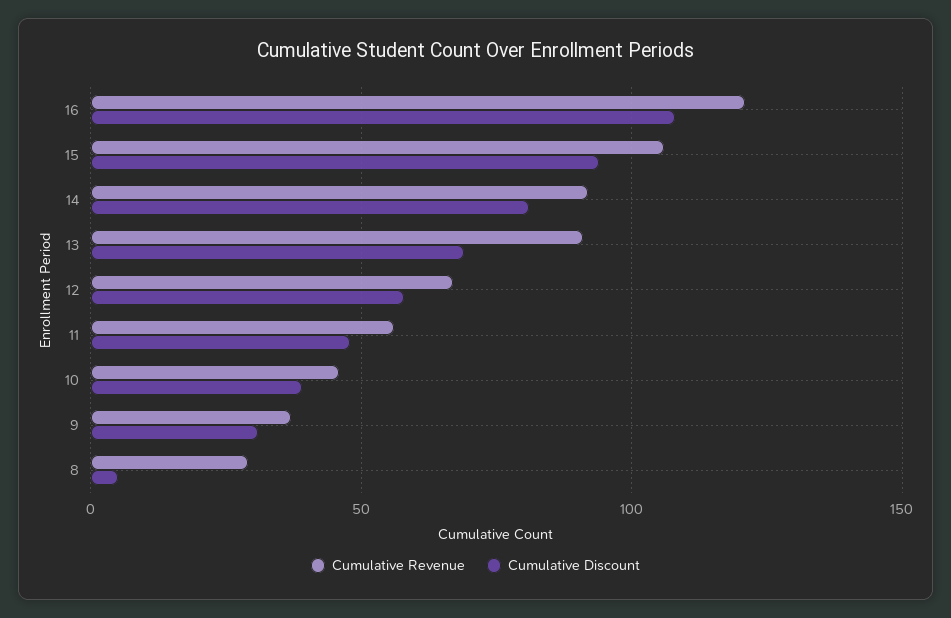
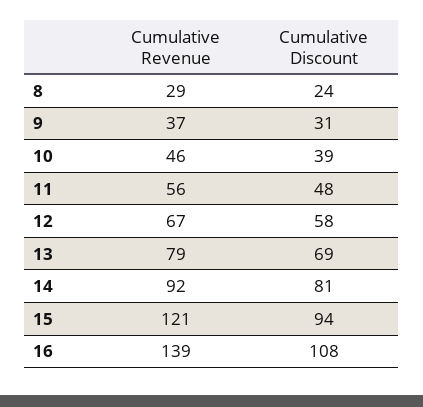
  {
    "Cumulative Revenue": {
-     "16": 120,
+     "16": 139,
-     "15": 105,
+     "15": 121,
      "14": 92,
-     "13": 90,
+     "13": 79,
      "12": 67,
      "11": 56,
      "10": 46,
      "9": 37,
      "8": 29
    },
    "Cumulative Discount": {
      "16": 108,
      "15": 94,
      "14": 81,
      "13": 69,
      "12": 58,
      "11": 48,
      "10": 39,
      "9": 31,
-     "8": 5
+     "8": 24
    }
  }

